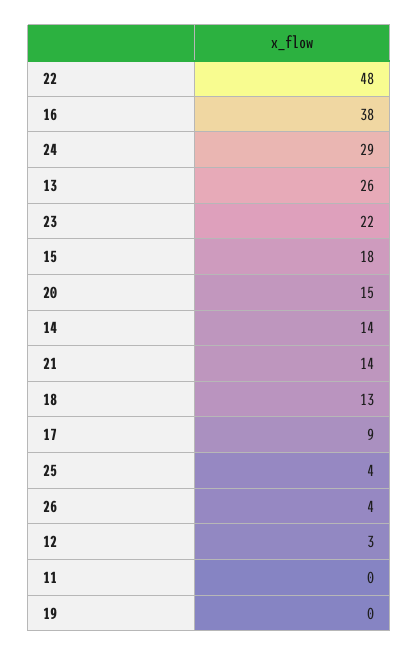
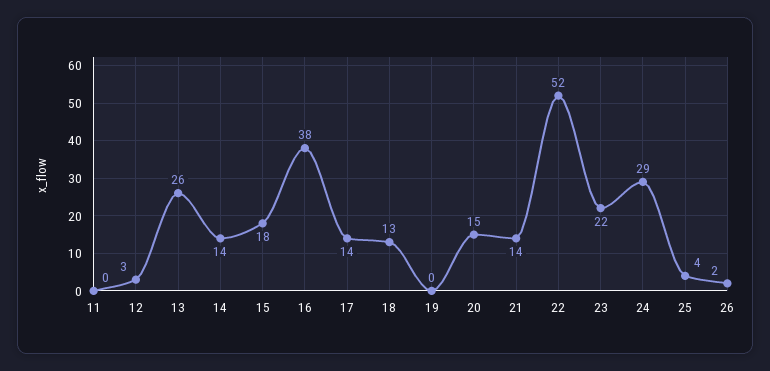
  {
-   "22": 48,
+   "22": 52,
    "16": 38,
    "24": 29,
    "13": 26,
    "23": 22,
    "15": 18,
    "20": 15,
    "14": 14,
    "21": 14,
    "18": 13,
-   "17": 9,
+   "17": 14,
    "25": 4,
-   "26": 4,
+   "26": 2,
    "12": 3,
    "11": 0,
    "19": 0
  }

